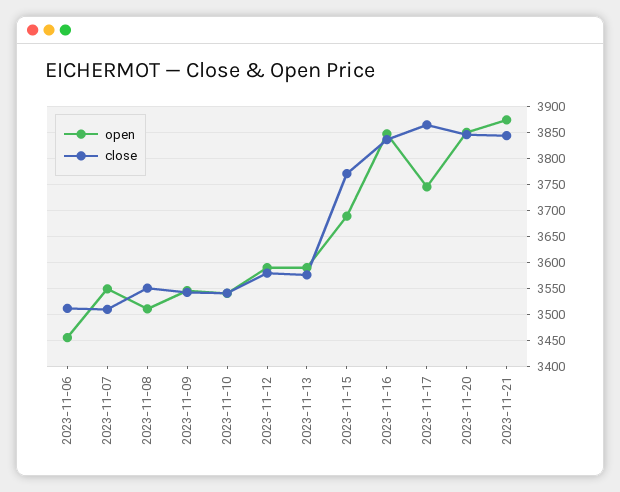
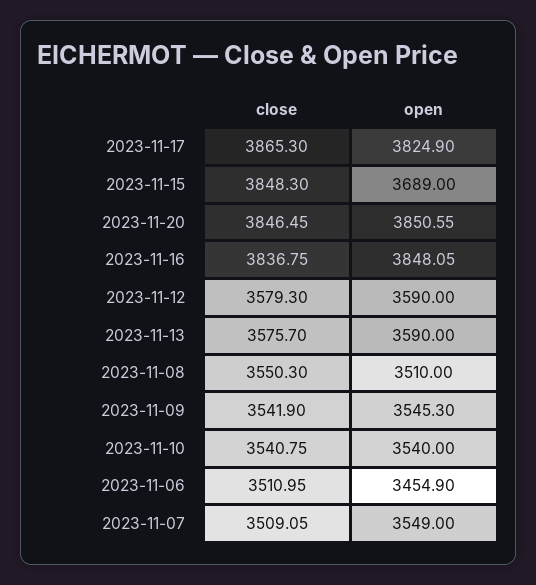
  {
    "open": {
      "2023-11-06": 3454.9,
      "2023-11-07": 3549,
      "2023-11-08": 3510,
      "2023-11-09": 3545.3,
      "2023-11-10": 3540,
      "2023-11-12": 3590,
      "2023-11-13": 3590,
      "2023-11-15": 3689,
      "2023-11-16": 3848.05,
-     "2023-11-17": 3750,
+     "2023-11-17": 3824.9,
-     "2023-11-20": 3850.55,
+     "2023-11-20": 3850.55
-     "2023-11-21": 3875
    },
    "close": {
      "2023-11-06": 3510.95,
      "2023-11-07": 3509.05,
      "2023-11-08": 3550.3,
      "2023-11-09": 3541.9,
      "2023-11-10": 3540.75,
      "2023-11-12": 3579.3,
      "2023-11-13": 3575.7,
-     "2023-11-15": 3775,
+     "2023-11-15": 3848.3,
      "2023-11-16": 3836.75,
      "2023-11-17": 3865.3,
-     "2023-11-20": 3846.45,
+     "2023-11-20": 3846.45
-     "2023-11-21": 3850
    }
  }

